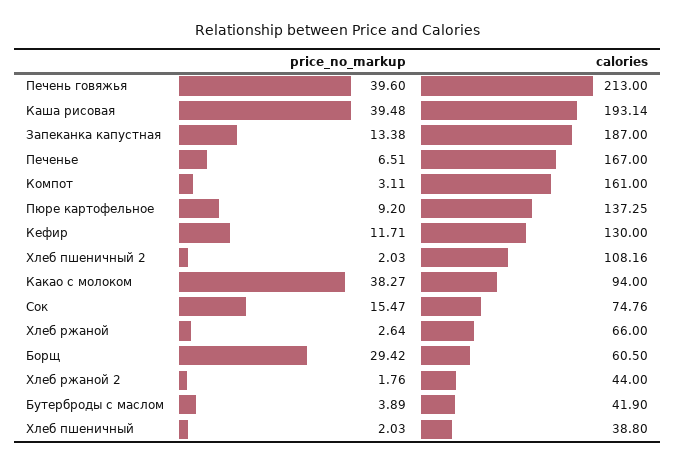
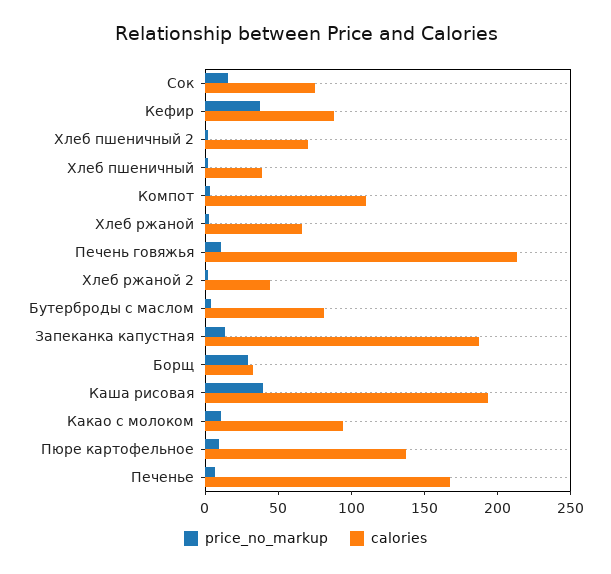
  {
    "price_no_markup": {
-     "Печень говяжья": 39.6,
+     "Печень говяжья": 10,
      "Каша рисовая": 39.48,
      "Запеканка капустная": 13.38,
      "Печенье": 6.51,
      "Компот": 3.11,
      "Пюре картофельное": 9.2,
-     "Кефир": 11.71,
+     "Кефир": 40,
      "Хлеб пшеничный 2": 2.03,
-     "Какао с молоком": 38.27,
+     "Какао с молоком": 10,
      "Сок": 15.47,
      "Хлеб ржаной": 2.64,
      "Борщ": 29.42,
      "Хлеб ржаной 2": 1.76,
      "Бутерброды с маслом": 3.89,
      "Хлеб пшеничный": 2.03
    },
    "calories": {
      "Печень говяжья": 213,
      "Каша рисовая": 193.14,
      "Запеканка капустная": 187,
      "Печенье": 167,
-     "Компот": 161,
+     "Компот": 110,
      "Пюре картофельное": 137.25,
-     "Кефир": 130,
+     "Кефир": 90,
-     "Хлеб пшеничный 2": 108.16,
+     "Хлеб пшеничный 2": 70,
      "Какао с молоком": 94,
      "Сок": 74.76,
      "Хлеб ржаной": 66,
-     "Борщ": 60.5,
+     "Борщ": 30,
      "Хлеб ржаной 2": 44,
-     "Бутерброды с маслом": 41.9,
+     "Бутерброды с маслом": 80,
      "Хлеб пшеничный": 38.8
    }
  }

